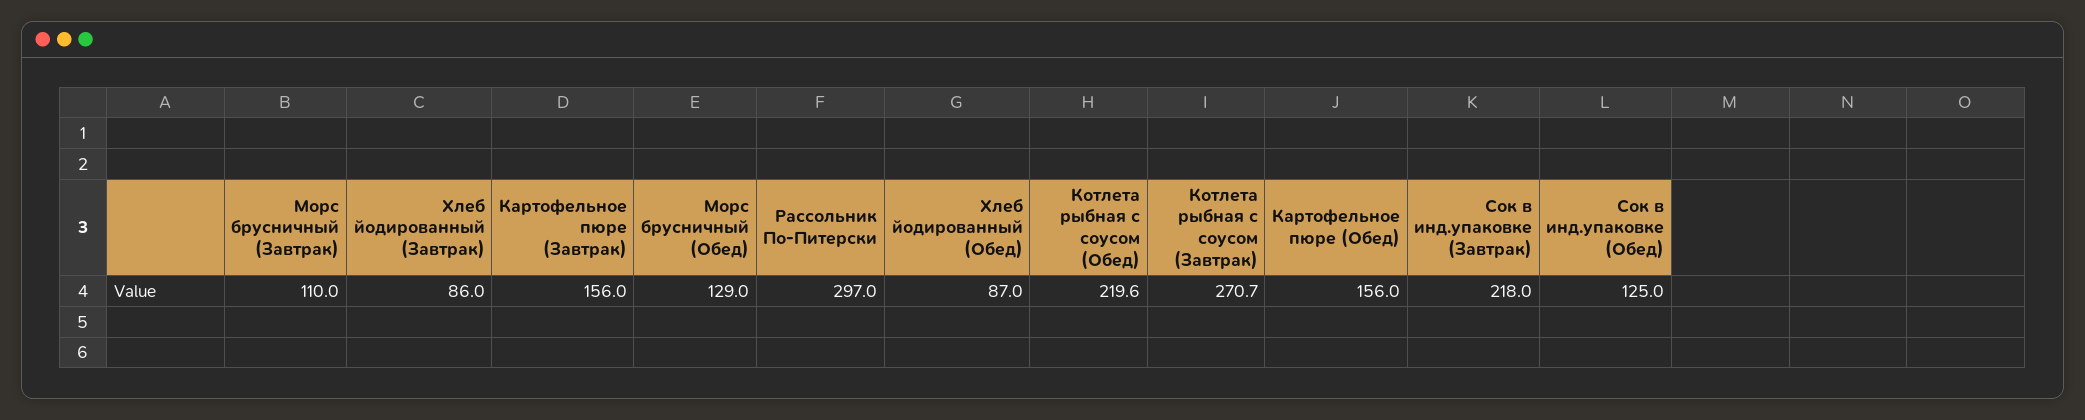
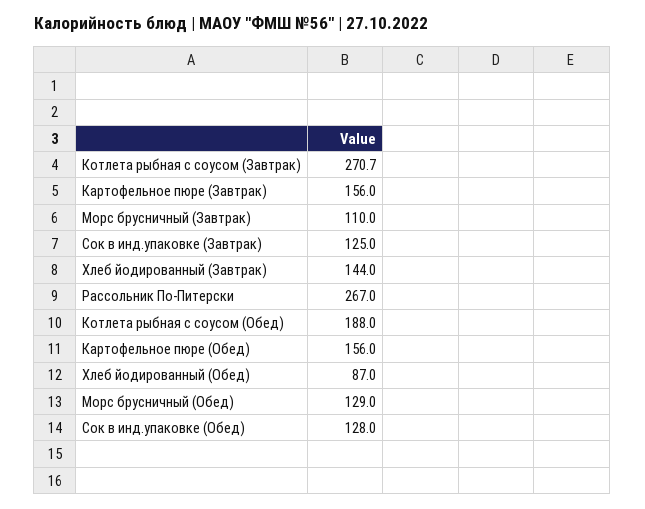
  {
    "Морс брусничный (Завтрак)": 110,
-   "Хлеб йодированный (Завтрак)": 86,
+   "Хлеб йодированный (Завтрак)": 144,
    "Картофельное пюре (Завтрак)": 156,
    "Морс брусничный (Обед)": 129,
-   "Рассольник По-Питерски": 297,
+   "Рассольник По-Питерски": 267,
    "Хлеб йодированный (Обед)": 87,
-   "Котлета рыбная с соусом (Обед)": 219.6,
+   "Котлета рыбная с соусом (Обед)": 188,
    "Котлета рыбная с соусом (Завтрак)": 270.7,
    "Картофельное пюре (Обед)": 156,
-   "Сок в инд.упаковке (Завтрак)": 218,
+   "Сок в инд.упаковке (Завтрак)": 125,
-   "Сок в инд.упаковке (Обед)": 125
+   "Сок в инд.упаковке (Обед)": 128
  }

